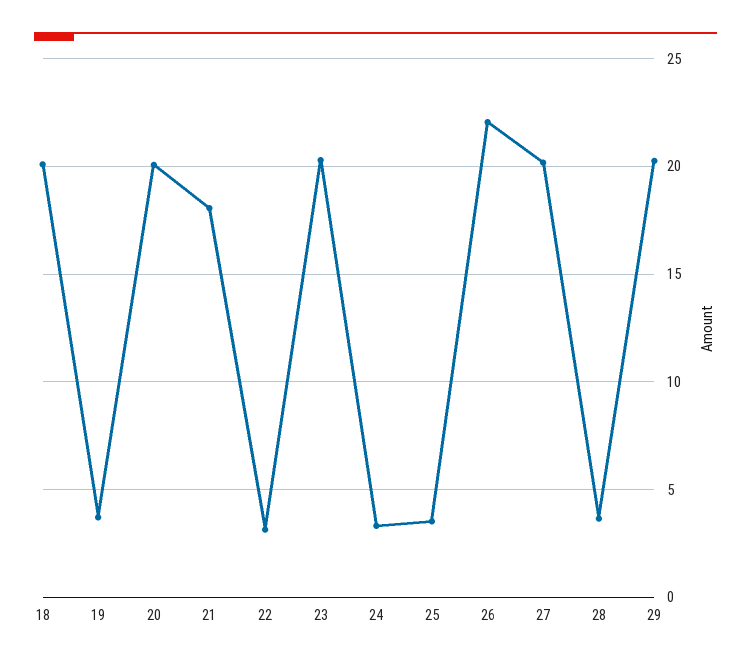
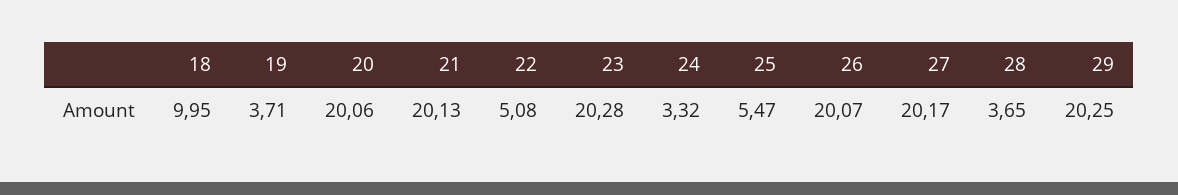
  {
-   "18": 20,
+   "18": 9.95,
    "19": 3.71,
    "20": 20.06,
-   "21": 18,
+   "21": 20.13,
-   "22": 3,
+   "22": 5.08,
    "23": 20.28,
    "24": 3.32,
-   "25": 3.5,
+   "25": 5.47,
-   "26": 22,
+   "26": 20.07,
    "27": 20.17,
    "28": 3.65,
    "29": 20.25
  }

